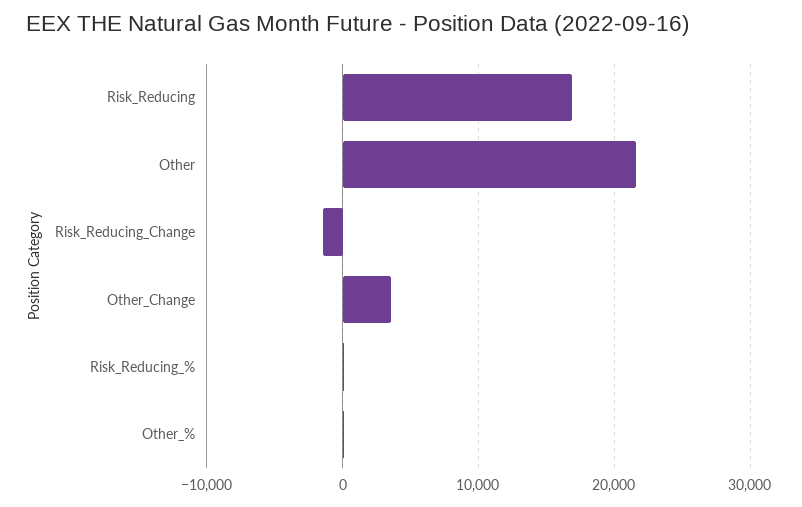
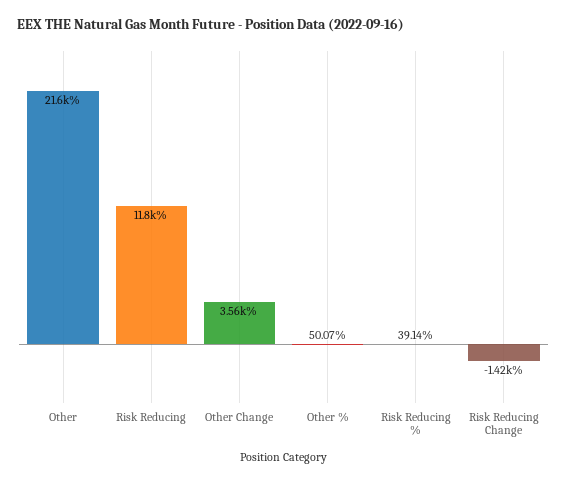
  {
-   "Risk_Reducing": 17000,
+   "Risk_Reducing": 11800,
    "Other": 21600,
    "Risk_Reducing_Change": -1420,
    "Other_Change": 3560,
    "Risk_Reducing_%": 39.14,
    "Other_%": 50.07
  }

